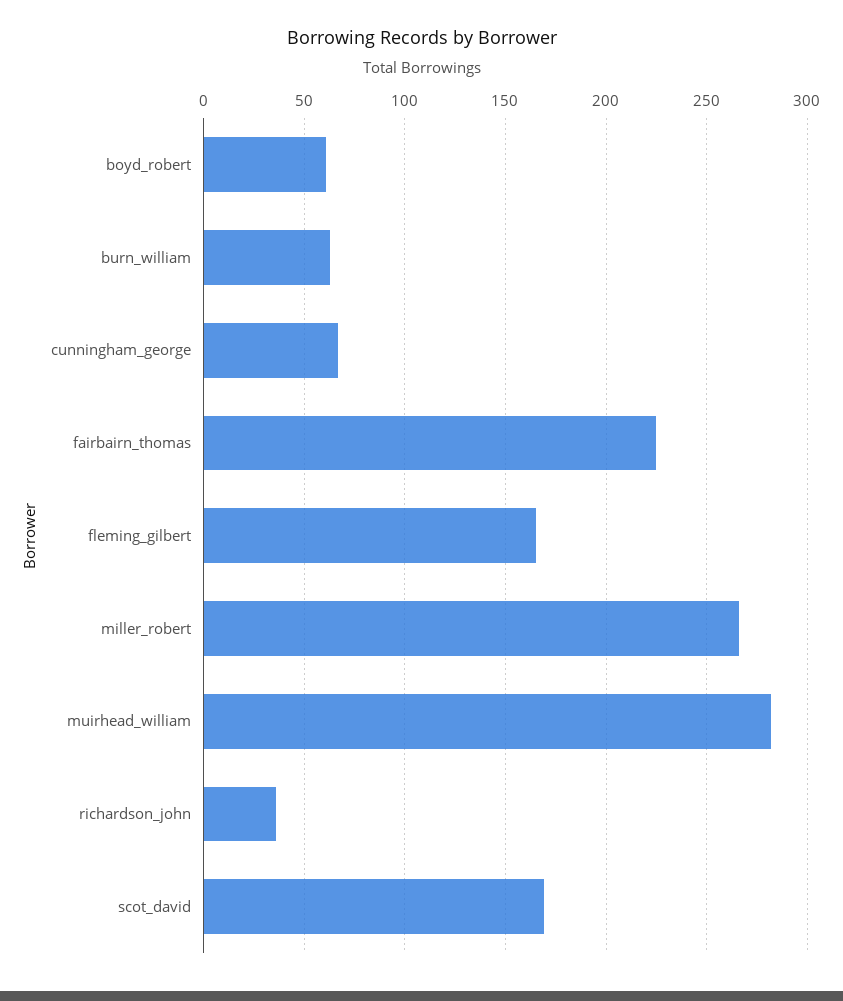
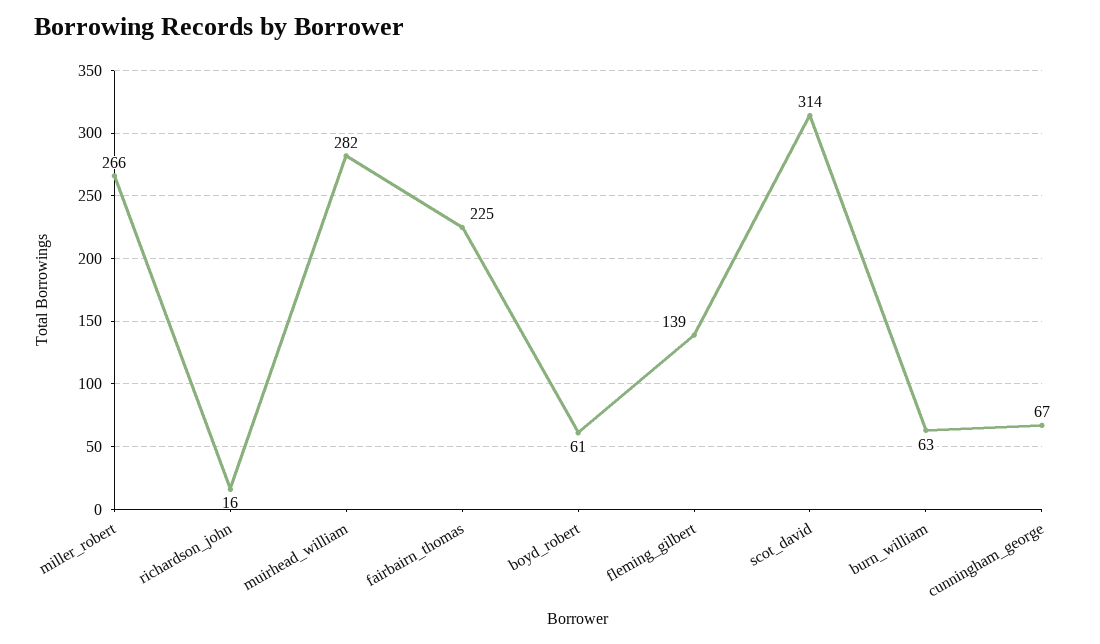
  {
    "boyd_robert": 61,
    "burn_william": 63,
    "cunningham_george": 67,
    "fairbairn_thomas": 225,
-   "fleming_gilbert": 165,
+   "fleming_gilbert": 139,
    "miller_robert": 266,
    "muirhead_william": 282,
-   "richardson_john": 35,
+   "richardson_john": 16,
-   "scot_david": 170
+   "scot_david": 314
  }

